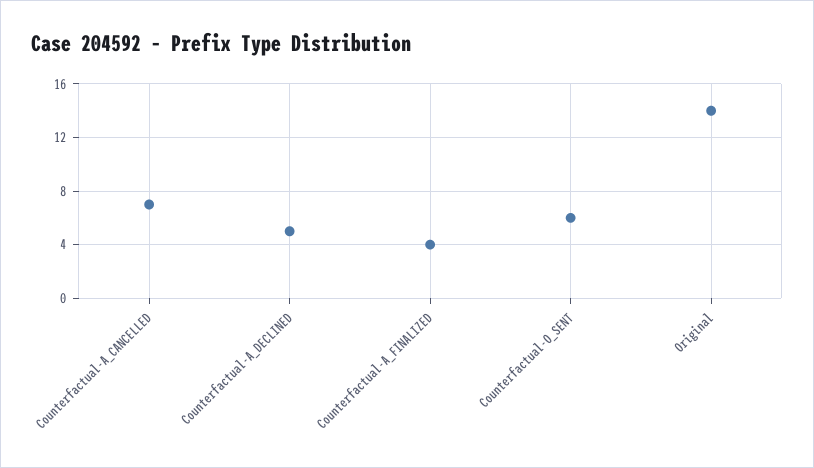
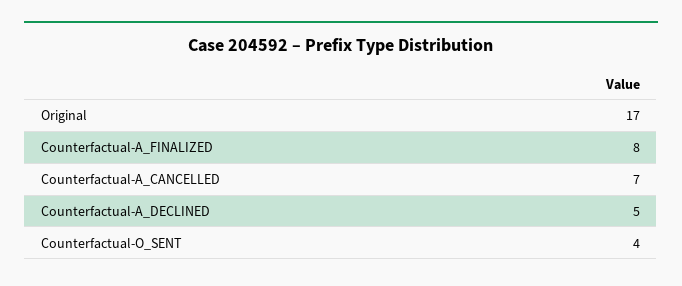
  {
    "Counterfactual-A_CANCELLED": 7,
    "Counterfactual-A_DECLINED": 5,
-   "Counterfactual-A_FINALIZED": 4,
+   "Counterfactual-A_FINALIZED": 8,
-   "Counterfactual-O_SENT": 6,
+   "Counterfactual-O_SENT": 4,
-   "Original": 14
+   "Original": 17
  }

